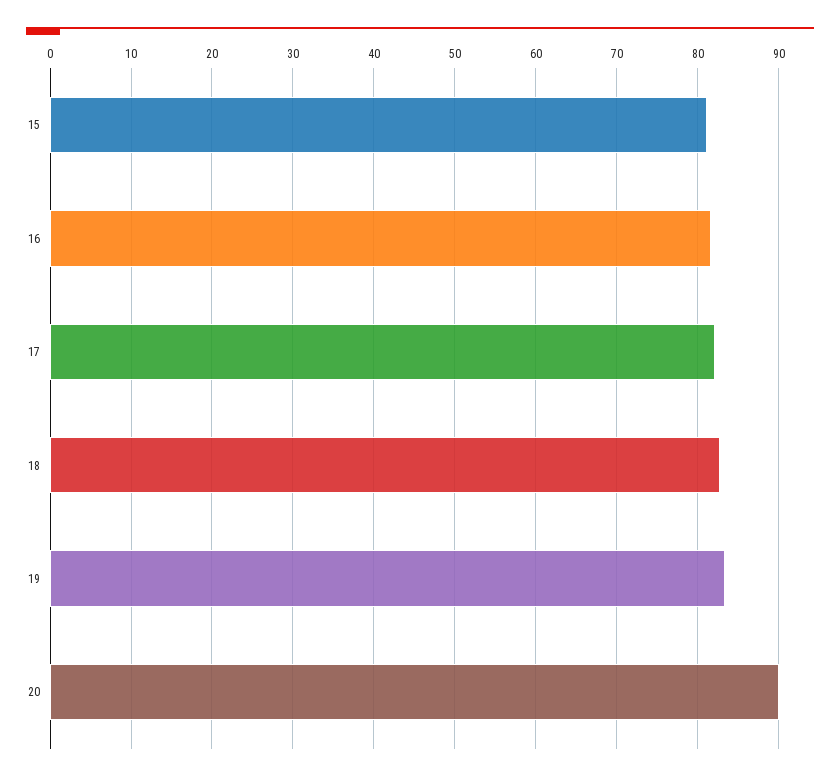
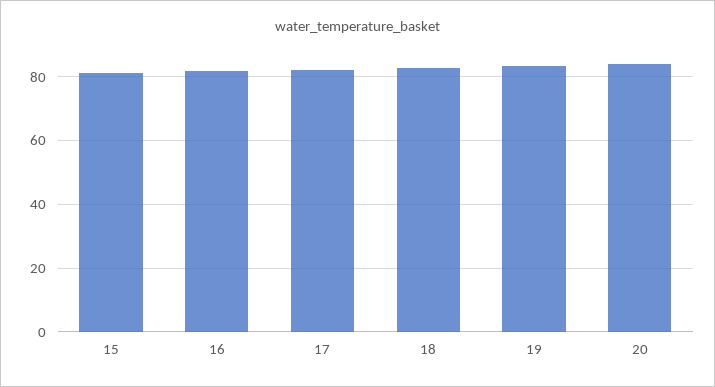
  {
    "15": 81,
    "16": 82,
    "17": 82,
    "18": 83,
    "19": 83,
-   "20": 90
+   "20": 84
  }

